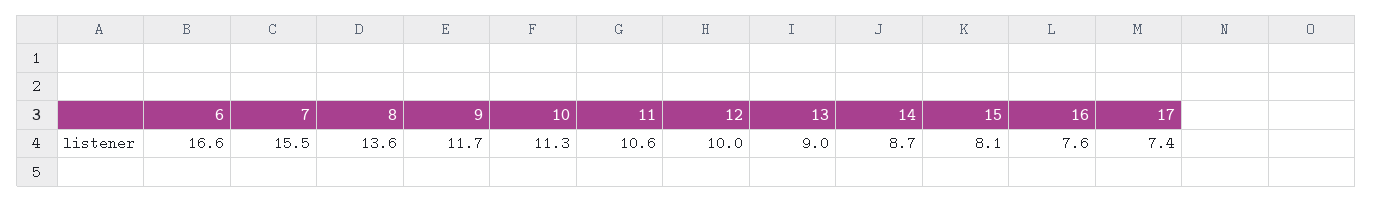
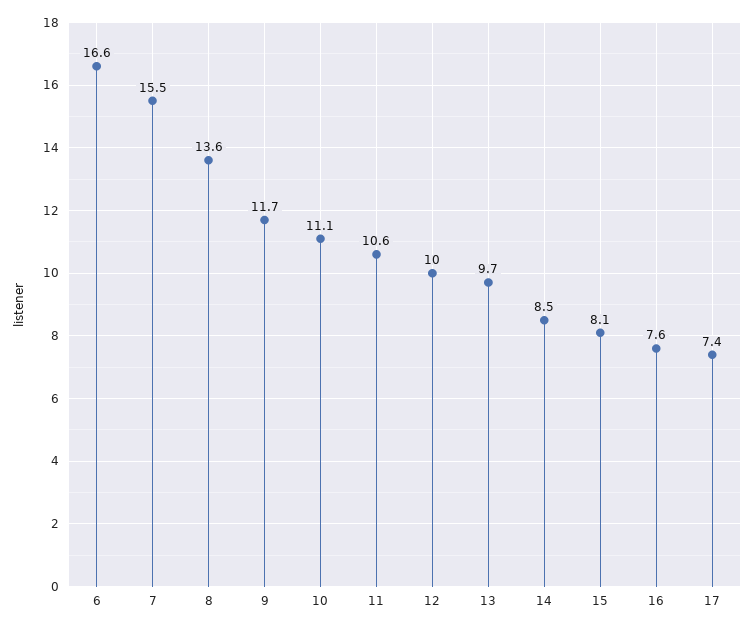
  {
    "6": 16.6,
    "7": 15.5,
    "8": 13.6,
    "9": 11.7,
-   "10": 11.3,
+   "10": 11.1,
    "11": 10.6,
    "12": 10,
-   "13": 9,
+   "13": 9.7,
-   "14": 8.7,
+   "14": 8.5,
    "15": 8.1,
    "16": 7.6,
    "17": 7.4
  }

